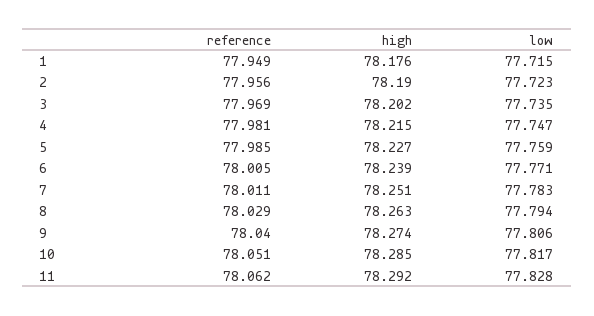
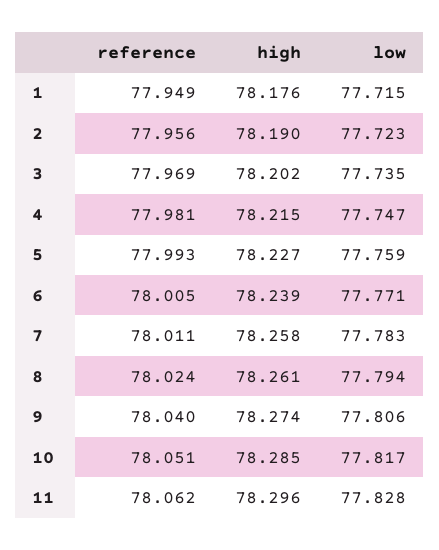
  {
    "reference": {
      "1": 77.949,
      "2": 77.956,
      "3": 77.969,
      "4": 77.981,
-     "5": 77.985,
+     "5": 77.993,
      "6": 78.005,
      "7": 78.011,
-     "8": 78.029,
+     "8": 78.024,
      "9": 78.04,
      "10": 78.051,
      "11": 78.062
    },
    "high": {
      "1": 78.176,
      "2": 78.19,
      "3": 78.202,
      "4": 78.215,
      "5": 78.227,
      "6": 78.239,
-     "7": 78.251,
+     "7": 78.258,
-     "8": 78.263,
+     "8": 78.261,
      "9": 78.274,
      "10": 78.285,
-     "11": 78.292
+     "11": 78.296
    },
    "low": {
      "1": 77.715,
      "2": 77.723,
      "3": 77.735,
      "4": 77.747,
      "5": 77.759,
      "6": 77.771,
      "7": 77.783,
      "8": 77.794,
      "9": 77.806,
      "10": 77.817,
      "11": 77.828
    }
  }

